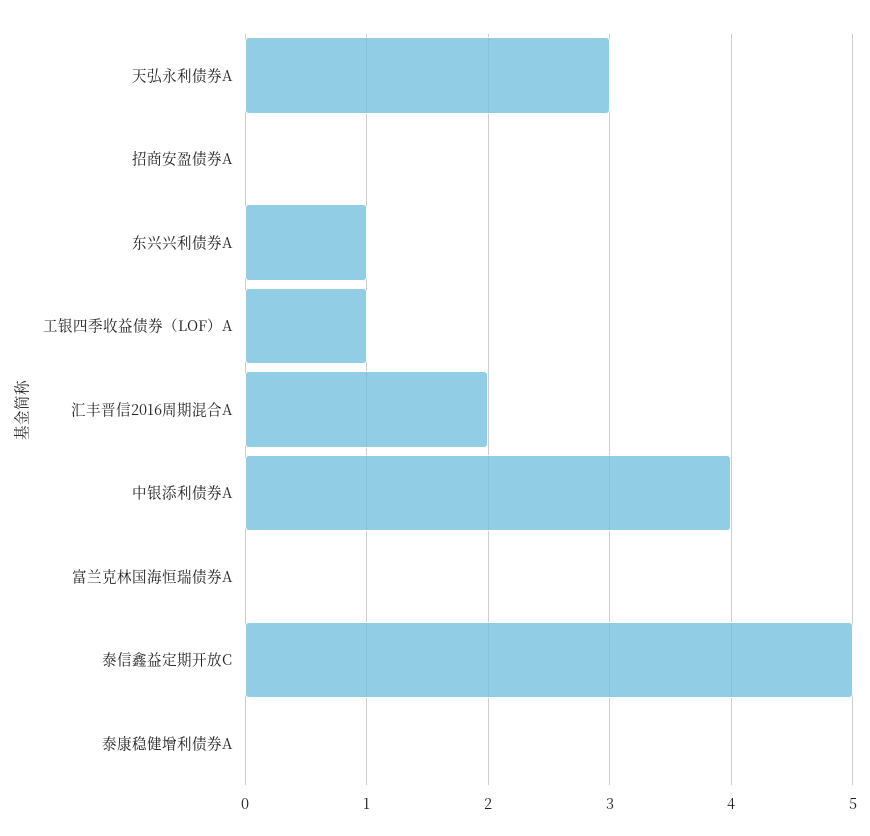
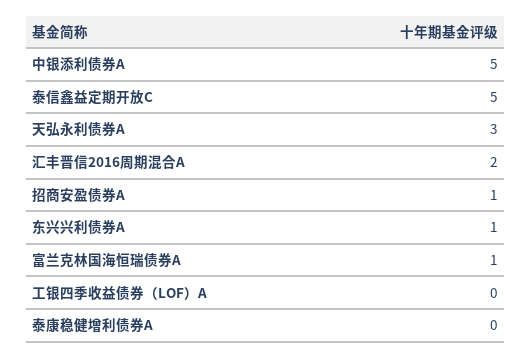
  {
    "天弘永利债券A": 3,
-   "招商安盈债券A": 0,
+   "招商安盈债券A": 1,
    "东兴兴利债券A": 1,
-   "工银四季收益债券（LOF）A": 1,
+   "工银四季收益债券（LOF）A": 0,
    "汇丰晋信2016周期混合A": 2,
-   "中银添利债券A": 4,
+   "中银添利债券A": 5,
-   "富兰克林国海恒瑞债券A": 0,
+   "富兰克林国海恒瑞债券A": 1,
    "泰信鑫益定期开放C": 5,
    "泰康稳健增利债券A": 0
  }

